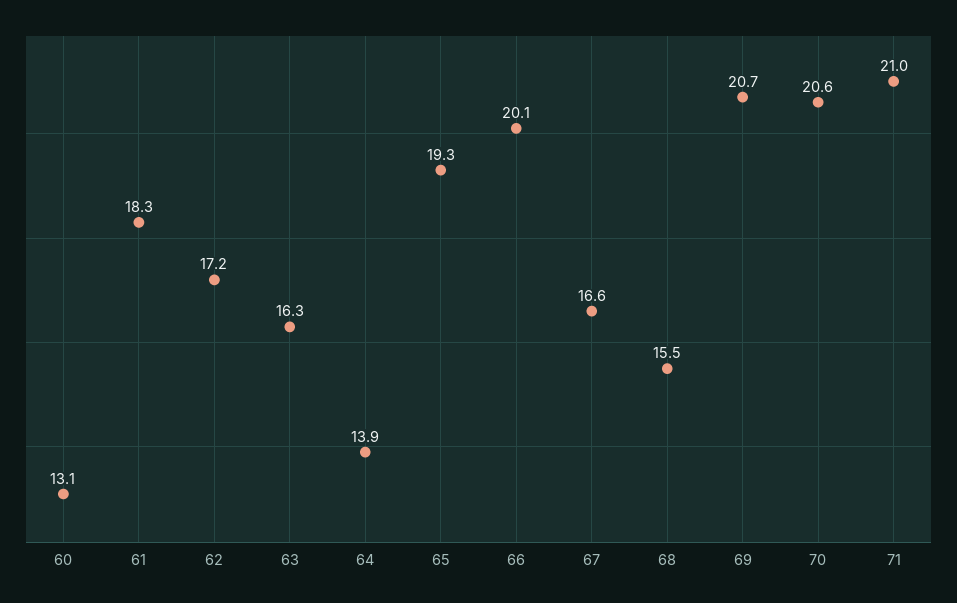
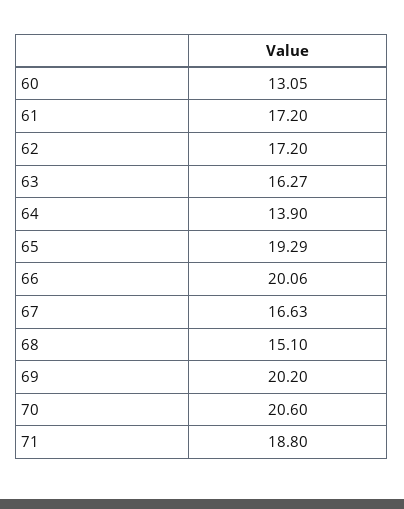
  {
    "60": 13.05,
-   "61": 18.3,
+   "61": 17.2,
    "62": 17.2,
    "63": 16.27,
    "64": 13.9,
    "65": 19.29,
    "66": 20.06,
    "67": 16.63,
-   "68": 15.5,
+   "68": 15.1,
-   "69": 20.7,
+   "69": 20.2,
    "70": 20.6,
-   "71": 21
+   "71": 18.8
  }

